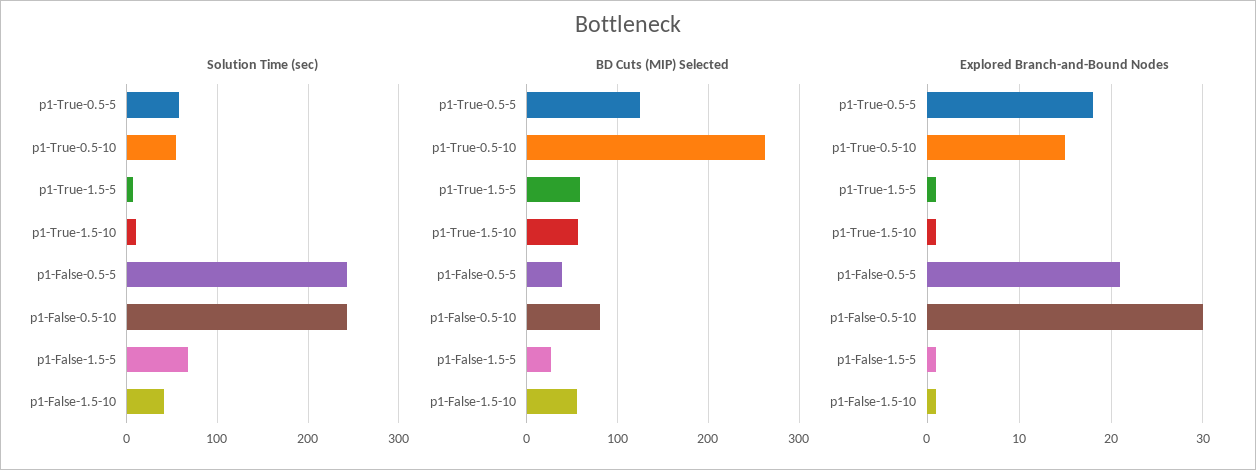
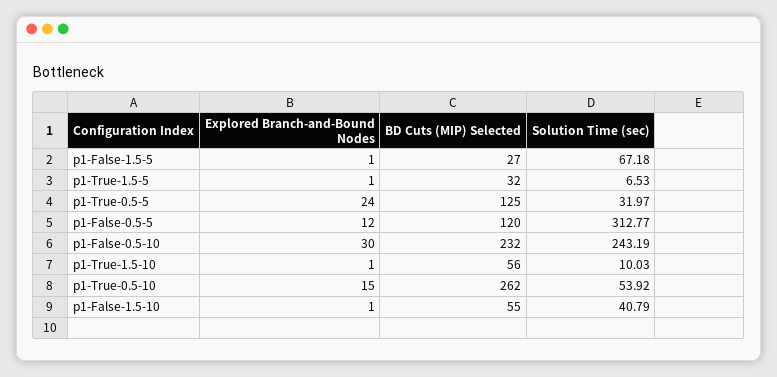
  {
    "Solution Time (sec)": {
-     "p1-True-0.5-5": 60,
+     "p1-True-0.5-5": 31.97,
      "p1-True-0.5-10": 53.92,
      "p1-True-1.5-5": 6.53,
      "p1-True-1.5-10": 10.03,
-     "p1-False-0.5-5": 240,
+     "p1-False-0.5-5": 312.77,
      "p1-False-0.5-10": 243.19,
      "p1-False-1.5-5": 67.18,
      "p1-False-1.5-10": 40.79
    },
    "BD Cuts (MIP) Selected": {
      "p1-True-0.5-5": 125,
      "p1-True-0.5-10": 262,
-     "p1-True-1.5-5": 60,
+     "p1-True-1.5-5": 32,
      "p1-True-1.5-10": 56,
-     "p1-False-0.5-5": 40,
+     "p1-False-0.5-5": 120,
-     "p1-False-0.5-10": 80,
+     "p1-False-0.5-10": 232,
      "p1-False-1.5-5": 27,
      "p1-False-1.5-10": 55
    },
    "Explored Branch-and-Bound Nodes": {
-     "p1-True-0.5-5": 18,
+     "p1-True-0.5-5": 24,
      "p1-True-0.5-10": 15,
      "p1-True-1.5-5": 1,
      "p1-True-1.5-10": 1,
-     "p1-False-0.5-5": 21,
+     "p1-False-0.5-5": 12,
      "p1-False-0.5-10": 30,
      "p1-False-1.5-5": 1,
      "p1-False-1.5-10": 1
    }
  }

